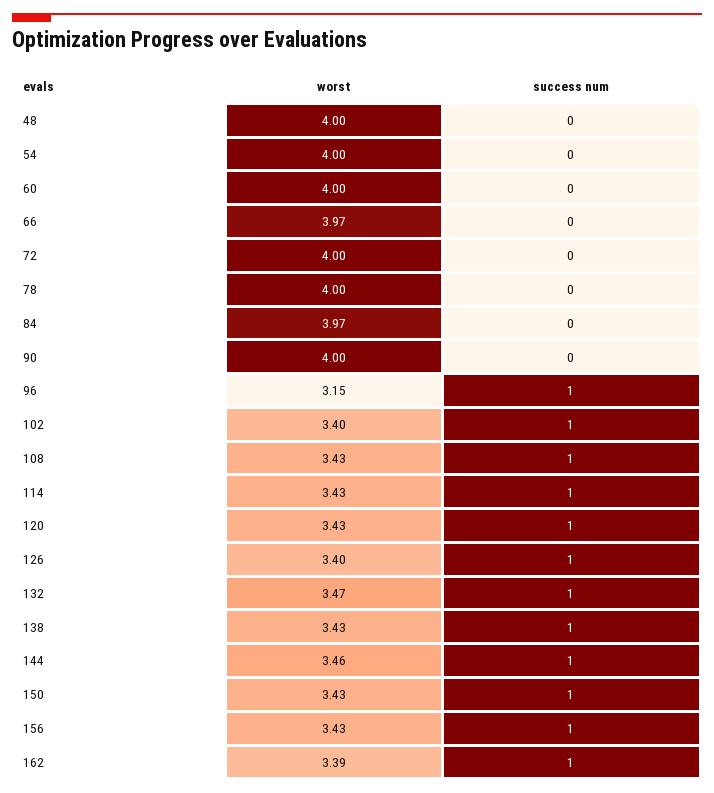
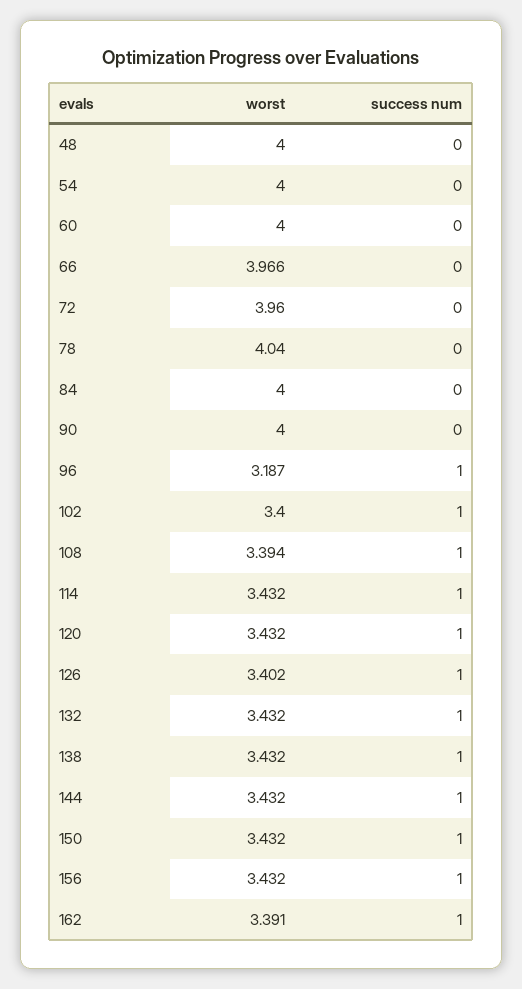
  {
    "worst": {
      "48": 4,
      "54": 4,
      "60": 4,
      "66": 3.966,
-     "72": 4,
+     "72": 3.96,
-     "78": 4,
+     "78": 4.04,
-     "84": 3.97,
+     "84": 4,
      "90": 4,
-     "96": 3.15,
+     "96": 3.187,
      "102": 3.4,
-     "108": 3.43,
+     "108": 3.394,
      "114": 3.432,
      "120": 3.432,
      "126": 3.402,
-     "132": 3.47,
+     "132": 3.432,
      "138": 3.432,
-     "144": 3.46,
+     "144": 3.432,
      "150": 3.432,
      "156": 3.432,
      "162": 3.391
    },
    "success num": {
      "48": 0,
      "54": 0,
      "60": 0,
      "66": 0,
      "72": 0,
      "78": 0,
      "84": 0,
      "90": 0,
      "96": 1,
      "102": 1,
      "108": 1,
      "114": 1,
      "120": 1,
      "126": 1,
      "132": 1,
      "138": 1,
      "144": 1,
      "150": 1,
      "156": 1,
      "162": 1
    }
  }

